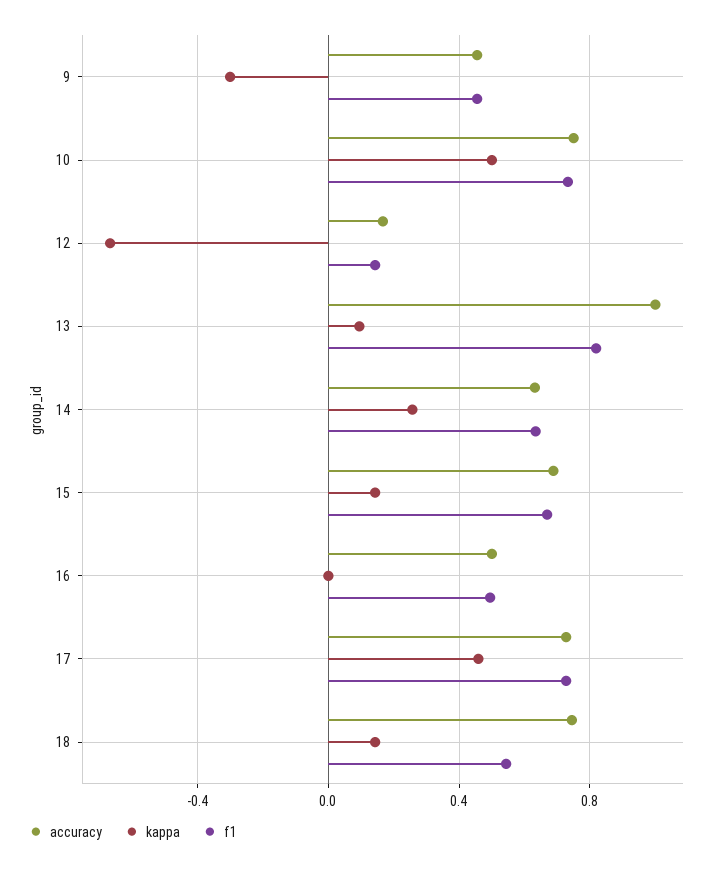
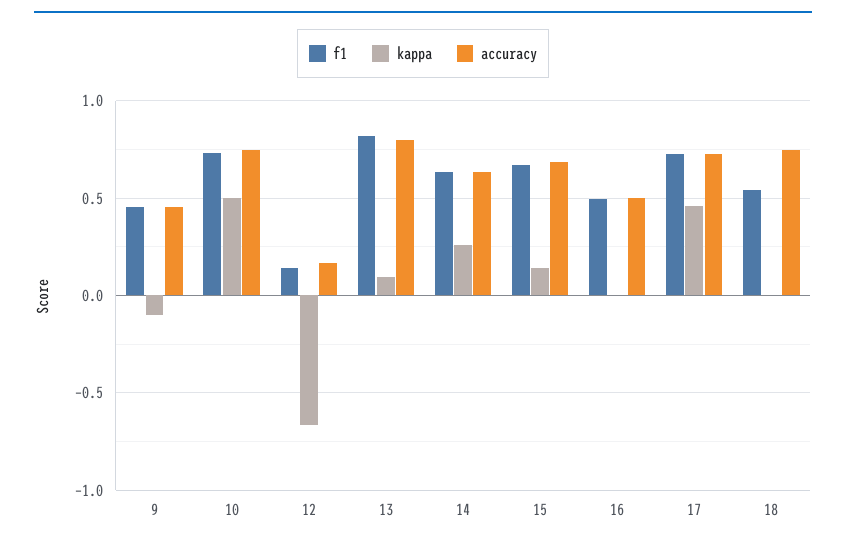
  {
    "accuracy": {
      "9": 0.45,
      "10": 0.75,
      "12": 0.15,
-     "13": 1,
+     "13": 0.8,
      "14": 0.65,
      "15": 0.7,
      "16": 0.5,
      "17": 0.75,
      "18": 0.75
    },
    "kappa": {
-     "9": -0.3,
+     "9": -0.1,
      "10": 0.5,
      "12": -0.65,
      "13": 0.1,
      "14": 0.25,
      "15": 0.15,
      "16": 0,
      "17": 0.45,
-     "18": 0.15
+     "18": 0
    },
    "f1": {
      "9": 0.45,
      "10": 0.75,
      "12": 0.15,
      "13": 0.8,
      "14": 0.65,
      "15": 0.65,
      "16": 0.5,
      "17": 0.75,
      "18": 0.55
    }
  }

